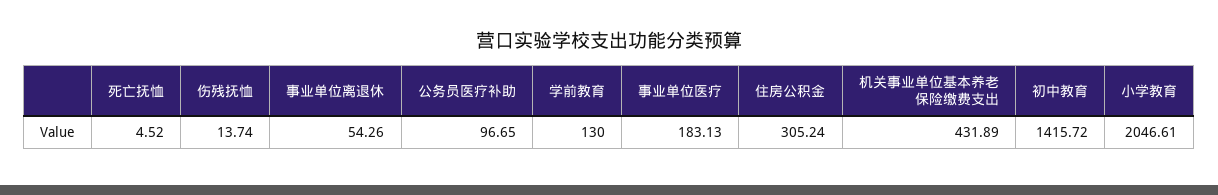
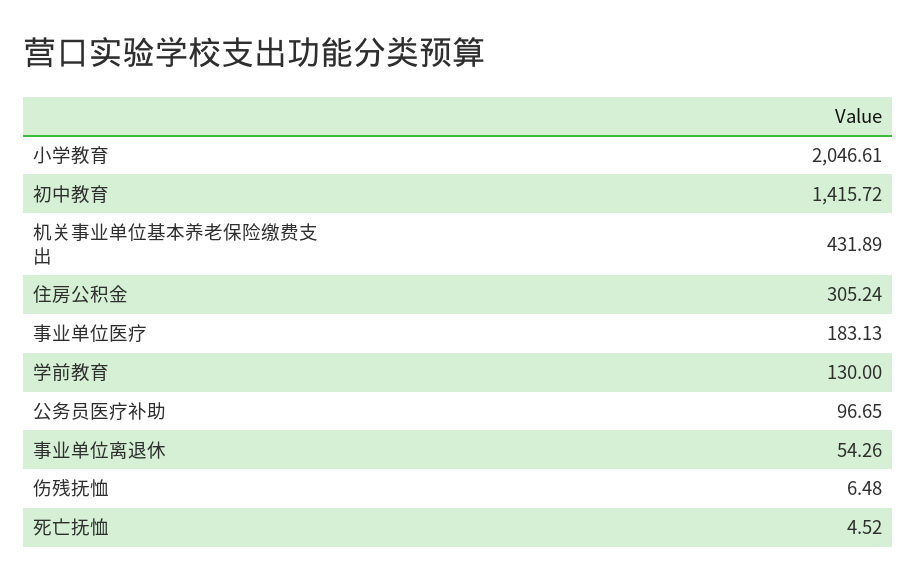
  {
    "死亡抚恤": 4.52,
-   "伤残抚恤": 13.74,
+   "伤残抚恤": 6.48,
    "事业单位离退休": 54.26,
    "公务员医疗补助": 96.65,
    "学前教育": 130,
    "事业单位医疗": 183.13,
    "住房公积金": 305.24,
    "机关事业单位基本养老保险缴费支出": 431.89,
    "初中教育": 1415.72,
    "小学教育": 2046.61
  }

